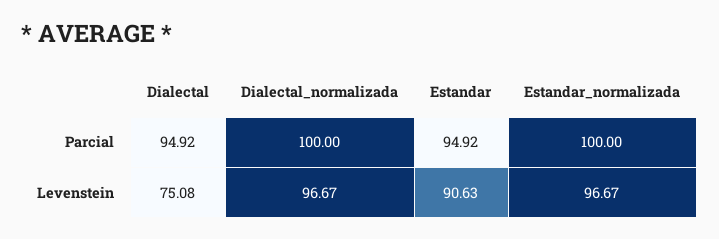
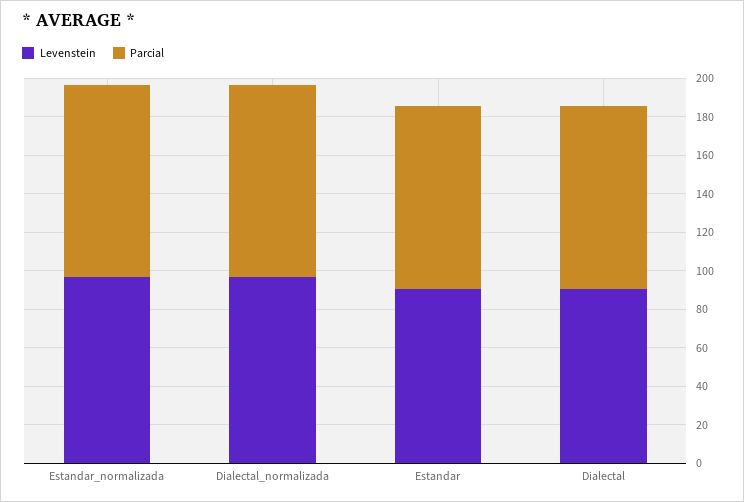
  {
    "Parcial": {
      "Dialectal": 94.92,
      "Dialectal_normalizada": 100,
      "Estandar": 94.92,
      "Estandar_normalizada": 100
    },
    "Levenstein": {
-     "Dialectal": 75.08,
+     "Dialectal": 90,
      "Dialectal_normalizada": 96.67,
      "Estandar": 90.63,
      "Estandar_normalizada": 96.67
    }
  }

